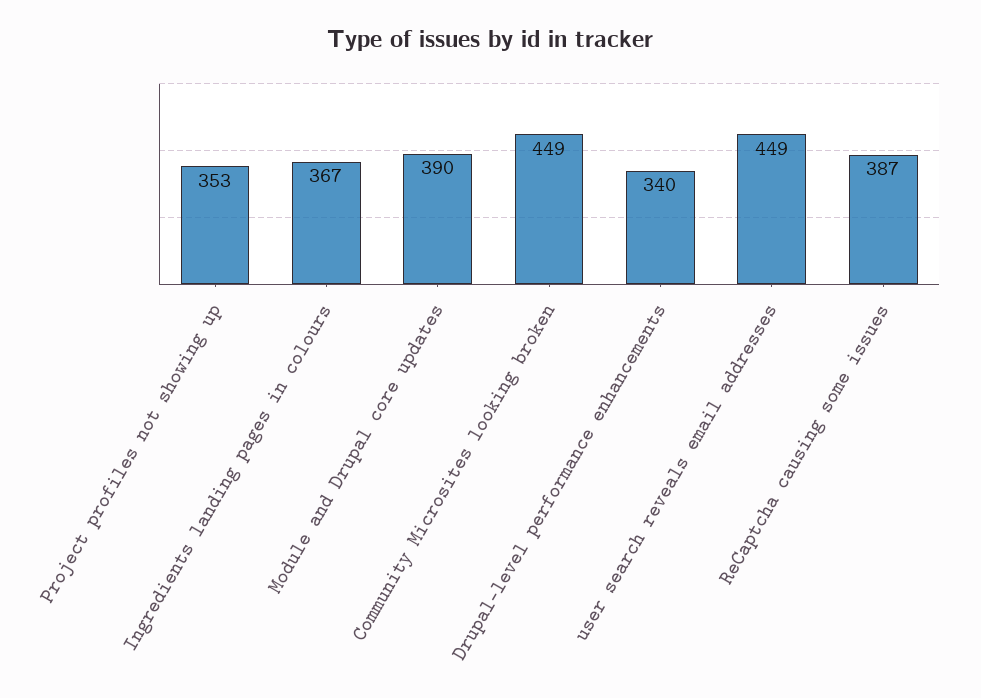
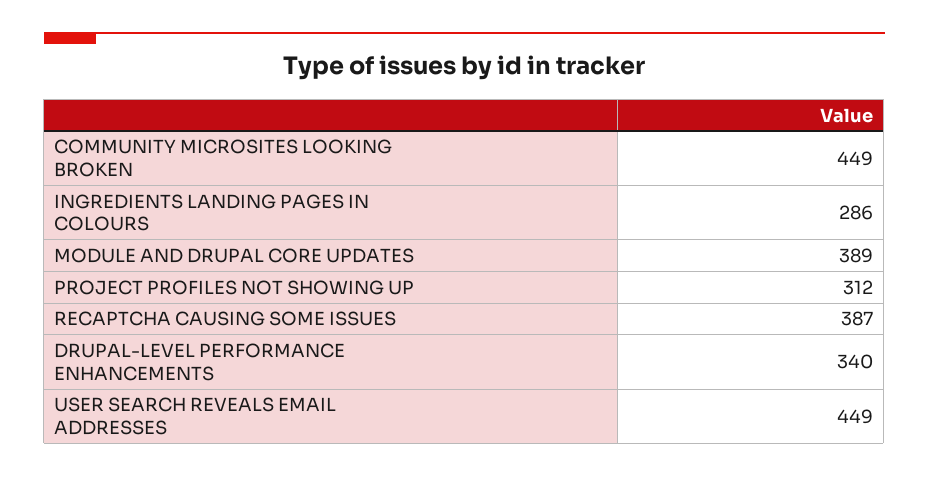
  {
-   "Project profiles not showing up": 353,
+   "Project profiles not showing up": 312,
-   "Ingredients landing pages in colours": 367,
+   "Ingredients landing pages in colours": 286,
-   "Module and Drupal core updates": 390,
+   "Module and Drupal core updates": 389,
    "Community Microsites looking broken": 449,
    "Drupal-level performance enhancements": 340,
    "user search reveals email addresses": 449,
    "ReCaptcha causing some issues": 387
  }

